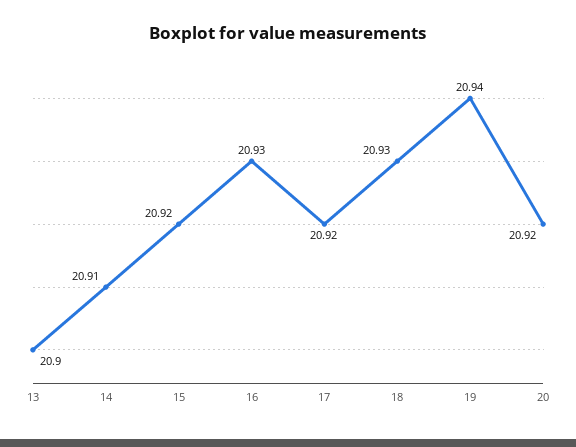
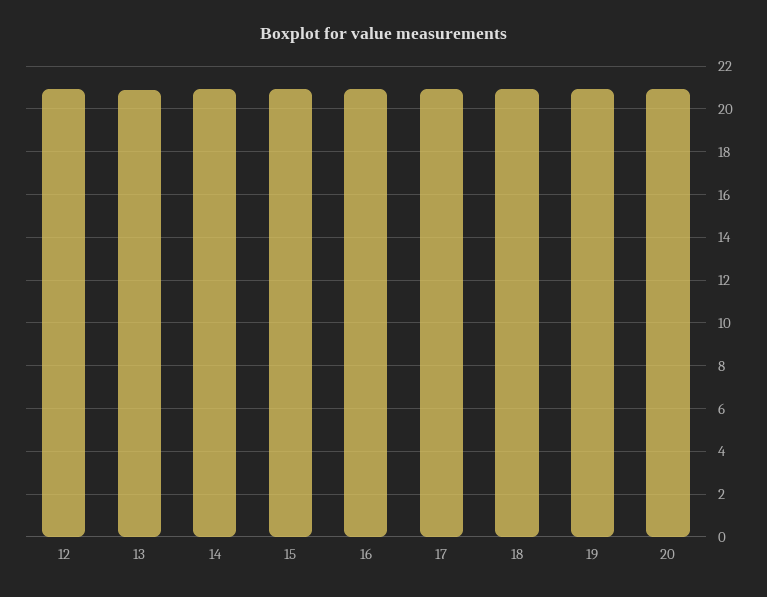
  {
    "13": 20.9,
    "14": 20.91,
    "15": 20.92,
    "16": 20.93,
    "17": 20.92,
    "18": 20.93,
    "19": 20.94,
-   "20": 20.92
+   "20": 20.92,
+   "12": 21
  }

